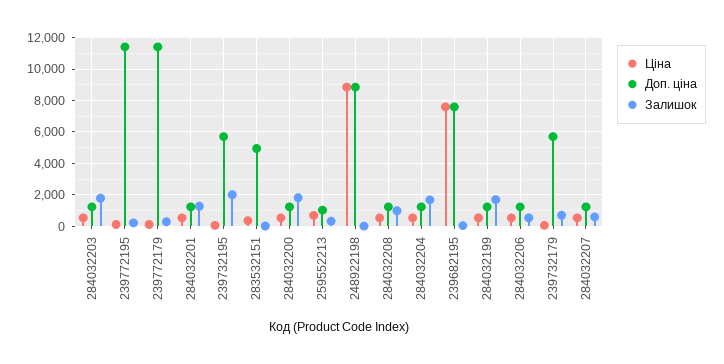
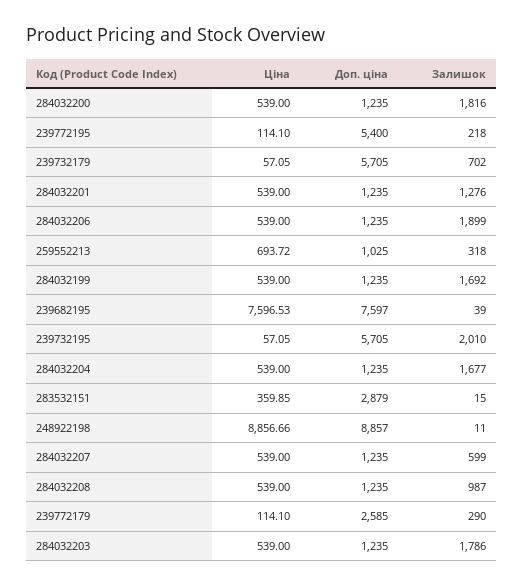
  {
    "Ціна": {
      "284032203": 539,
      "239772195": 114.1,
      "239772179": 114.1,
      "284032201": 539,
      "239732195": 57.05,
      "283532151": 359.85,
      "284032200": 539,
      "259552213": 693.72,
      "248922198": 8856.66,
      "284032208": 539,
      "284032204": 539,
      "239682195": 7596.53,
      "284032199": 539,
      "284032206": 539,
      "239732179": 57.05,
      "284032207": 539
    },
    "Доп. ціна": {
      "284032203": 1235,
-     "239772195": 11500,
+     "239772195": 5400,
-     "239772179": 11500,
+     "239772179": 2585,
      "284032201": 1235,
      "239732195": 5705,
-     "283532151": 5000,
+     "283532151": 2879,
      "284032200": 1235,
      "259552213": 1025,
      "248922198": 8857,
      "284032208": 1235,
      "284032204": 1235,
      "239682195": 7597,
      "284032199": 1235,
      "284032206": 1235,
      "239732179": 5705,
      "284032207": 1235
    },
    "Залишок": {
      "284032203": 1786,
      "239772195": 218,
      "239772179": 290,
      "284032201": 1276,
      "239732195": 2010,
      "283532151": 15,
      "284032200": 1816,
      "259552213": 318,
      "248922198": 11,
      "284032208": 987,
      "284032204": 1677,
      "239682195": 39,
      "284032199": 1692,
-     "284032206": 500,
+     "284032206": 1899,
      "239732179": 702,
      "284032207": 599
    }
  }

